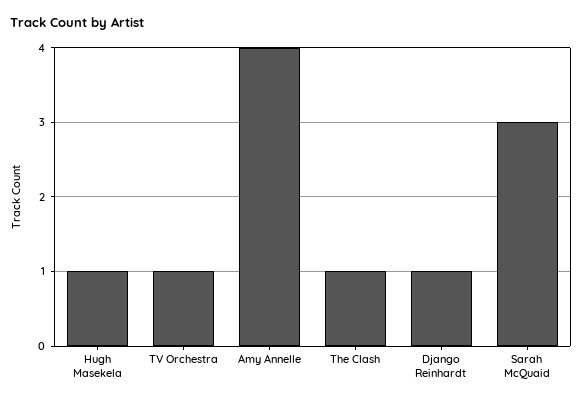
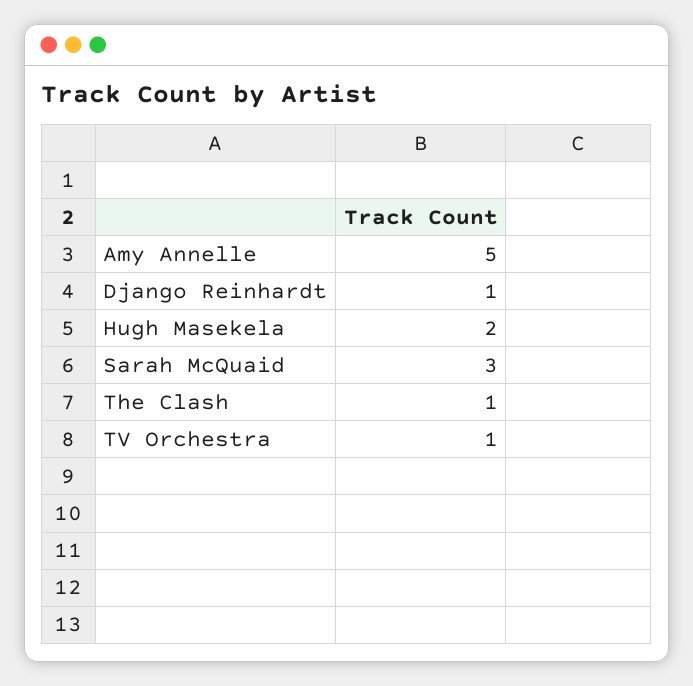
  {
-   "Hugh Masekela": 1,
+   "Hugh Masekela": 2,
    "TV Orchestra": 1,
-   "Amy Annelle": 4,
+   "Amy Annelle": 5,
    "The Clash": 1,
    "Django Reinhardt": 1,
    "Sarah McQuaid": 3
  }

